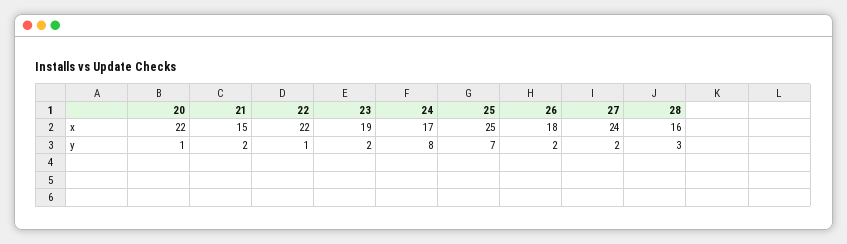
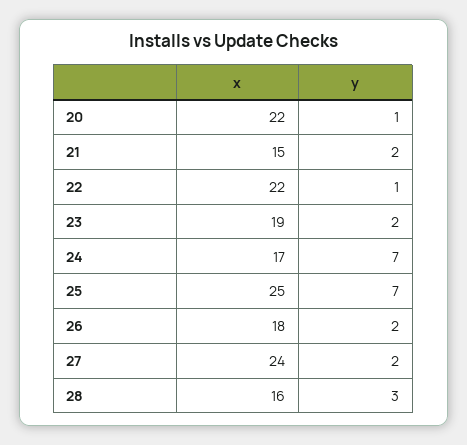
  {
    "20": {
      "x": 22,
      "y": 1
    },
    "21": {
      "x": 15,
      "y": 2
    },
    "22": {
      "x": 22,
      "y": 1
    },
    "23": {
      "x": 19,
      "y": 2
    },
    "24": {
      "x": 17,
-     "y": 8
+     "y": 7
    },
    "25": {
      "x": 25,
      "y": 7
    },
    "26": {
      "x": 18,
      "y": 2
    },
    "27": {
      "x": 24,
      "y": 2
    },
    "28": {
      "x": 16,
      "y": 3
    }
  }

